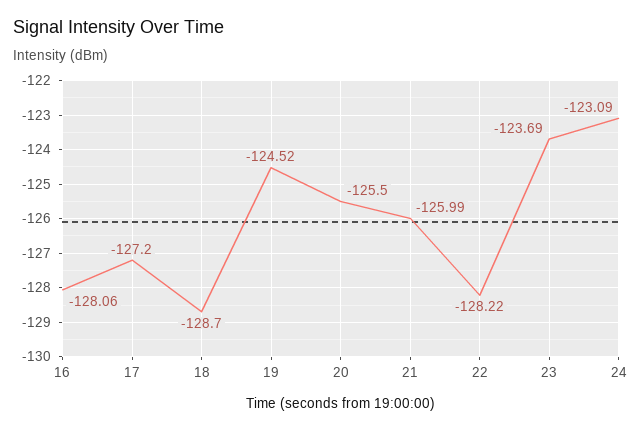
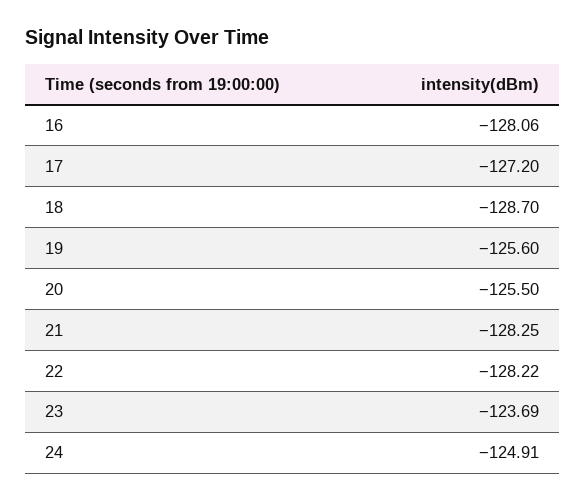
  {
    "16": -128.06,
    "17": -127.2,
    "18": -128.7,
-   "19": -124.52,
+   "19": -125.6,
    "20": -125.5,
-   "21": -125.99,
+   "21": -128.25,
    "22": -128.22,
    "23": -123.69,
-   "24": -123.09
+   "24": -124.91
  }

